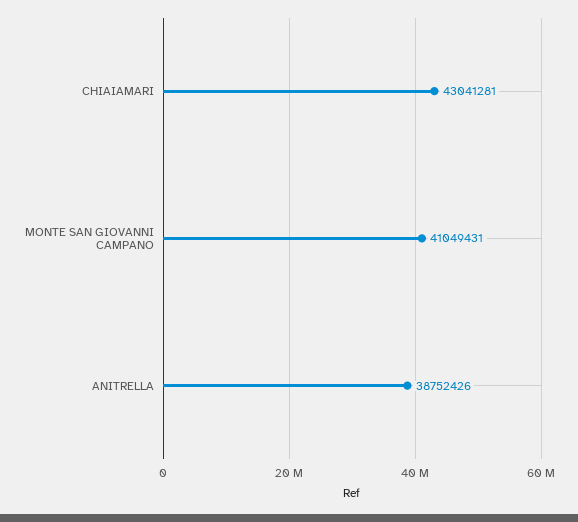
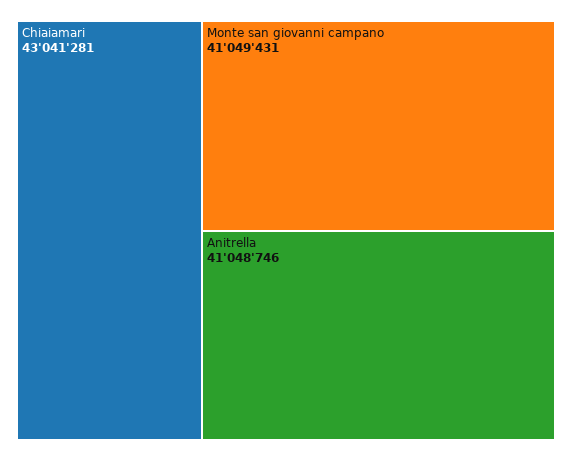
  {
    "CHIAIAMARI": 43041281,
    "MONTE SAN GIOVANNI CAMPANO": 41049431,
-   "ANITRELLA": 38752426
+   "ANITRELLA": 41048746
  }

